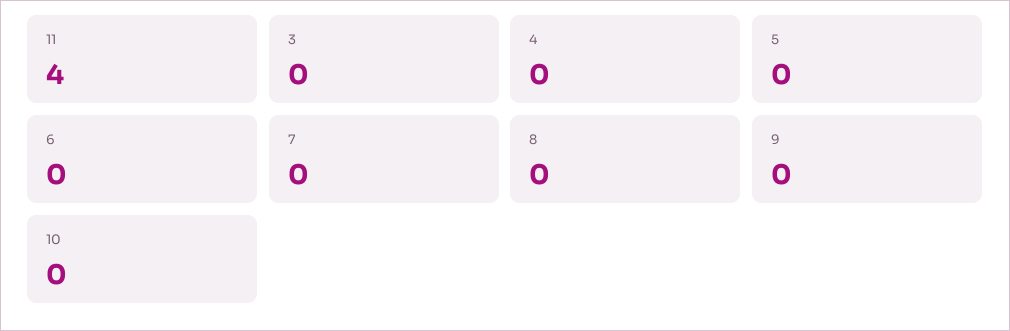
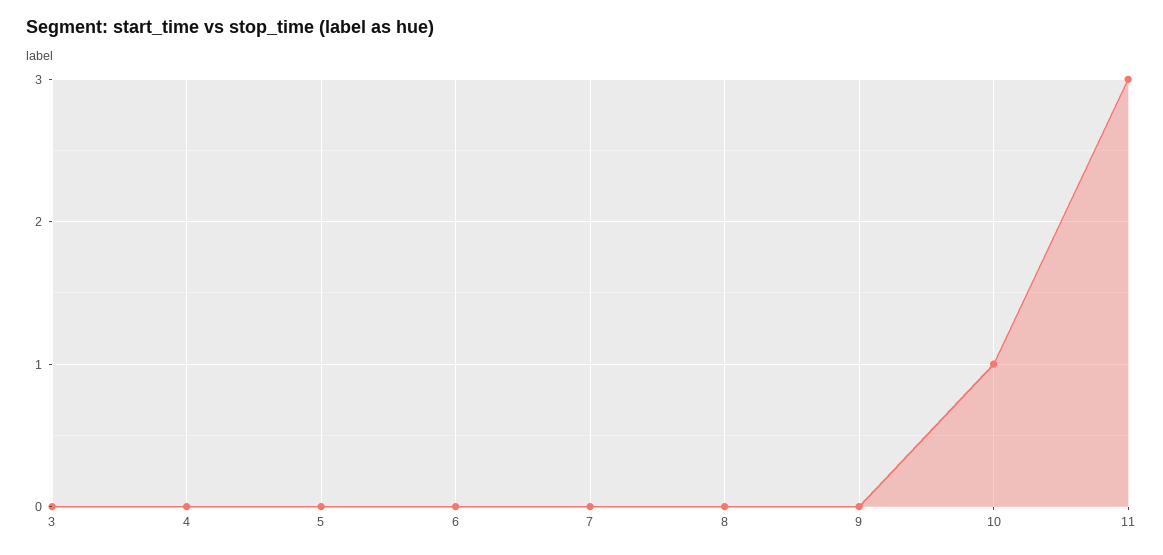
  {
-   "11": 4,
+   "11": 3,
    "3": 0,
    "4": 0,
    "5": 0,
    "6": 0,
    "7": 0,
    "8": 0,
    "9": 0,
-   "10": 0
+   "10": 1
  }

